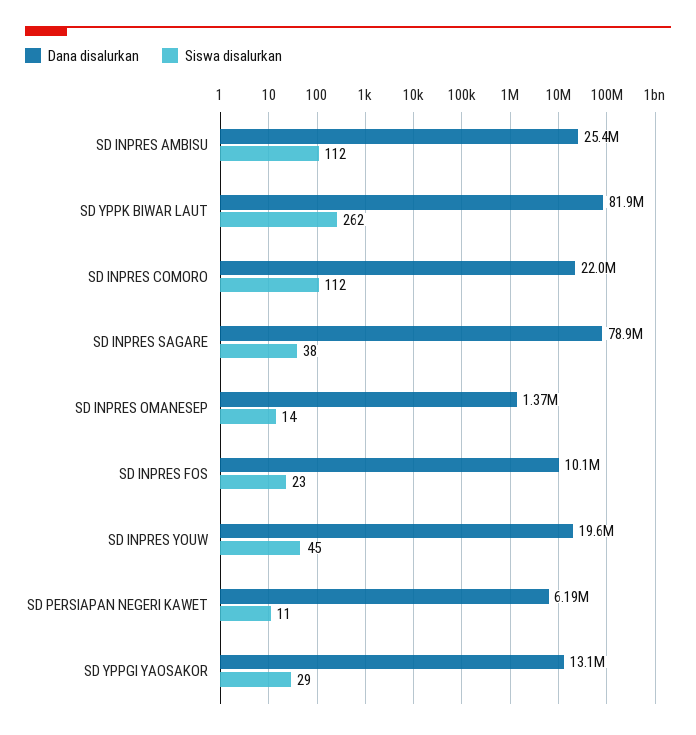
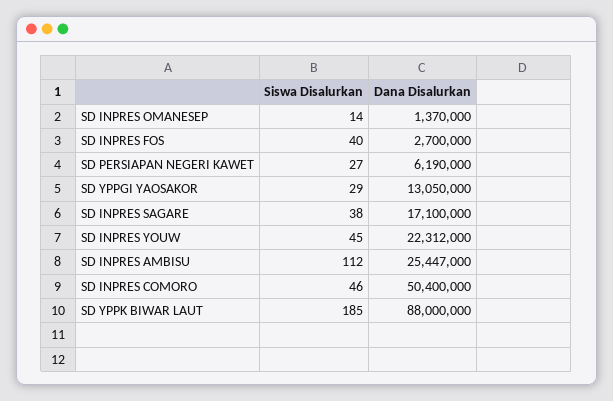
  {
    "Dana disalurkan": {
      "SD INPRES AMBISU": 25447000,
-     "SD YPPK BIWAR LAUT": 81900000,
+     "SD YPPK BIWAR LAUT": 88000000,
-     "SD INPRES COMORO": 22000000,
+     "SD INPRES COMORO": 50400000,
-     "SD INPRES SAGARE": 78900000,
+     "SD INPRES SAGARE": 17100000,
      "SD INPRES OMANESEP": 1370000,
-     "SD INPRES FOS": 10100000,
+     "SD INPRES FOS": 2700000,
-     "SD INPRES YOUW": 19600000,
+     "SD INPRES YOUW": 22312000,
      "SD PERSIAPAN NEGERI KAWET": 6190000,
      "SD YPPGI YAOSAKOR": 13050000
    },
    "Siswa disalurkan": {
      "SD INPRES AMBISU": 112,
-     "SD YPPK BIWAR LAUT": 262,
+     "SD YPPK BIWAR LAUT": 185,
-     "SD INPRES COMORO": 112,
+     "SD INPRES COMORO": 46,
      "SD INPRES SAGARE": 38,
      "SD INPRES OMANESEP": 14,
-     "SD INPRES FOS": 23,
+     "SD INPRES FOS": 40,
      "SD INPRES YOUW": 45,
-     "SD PERSIAPAN NEGERI KAWET": 11,
+     "SD PERSIAPAN NEGERI KAWET": 27,
      "SD YPPGI YAOSAKOR": 29
    }
  }

